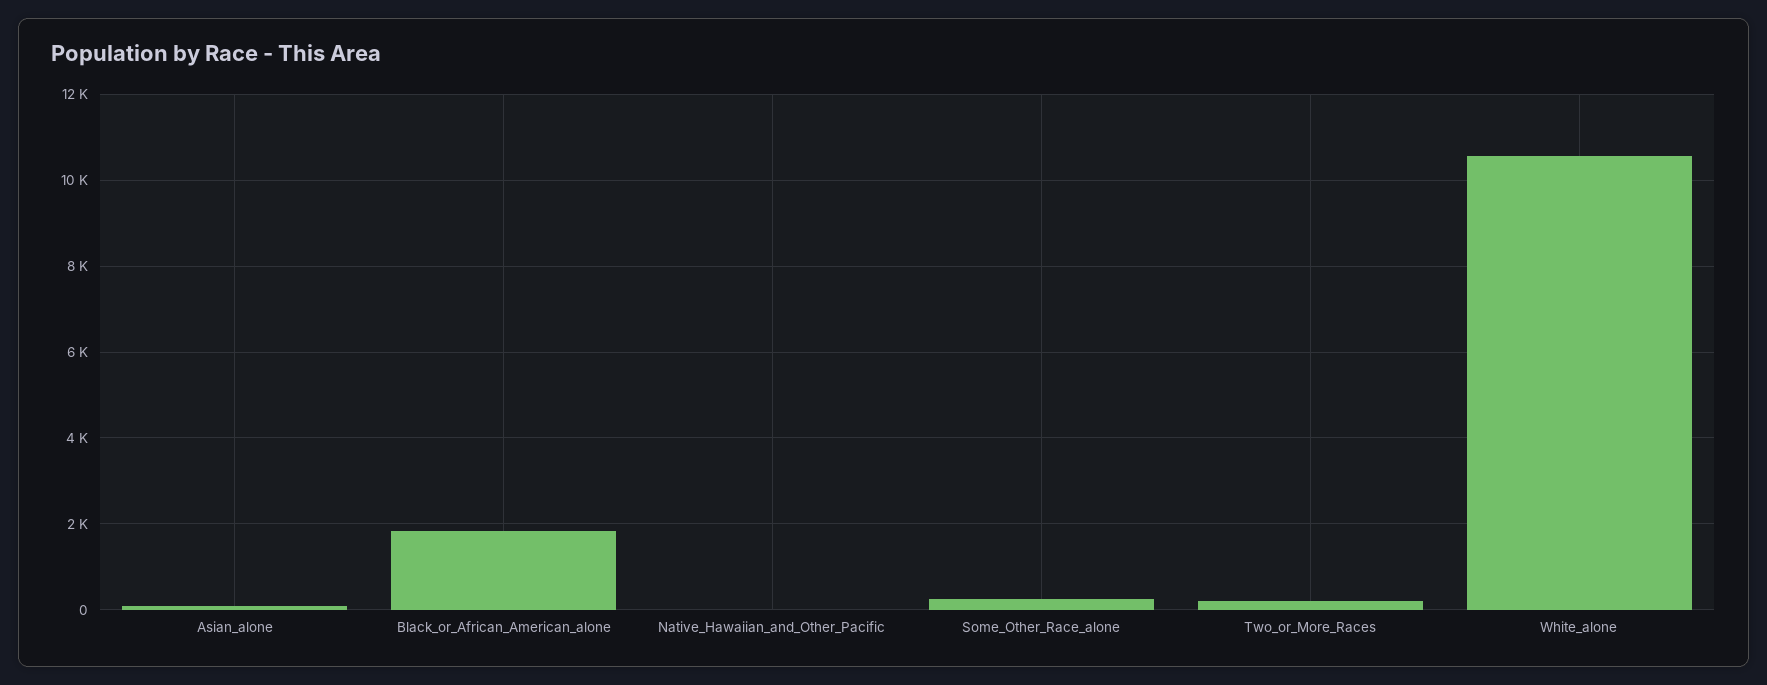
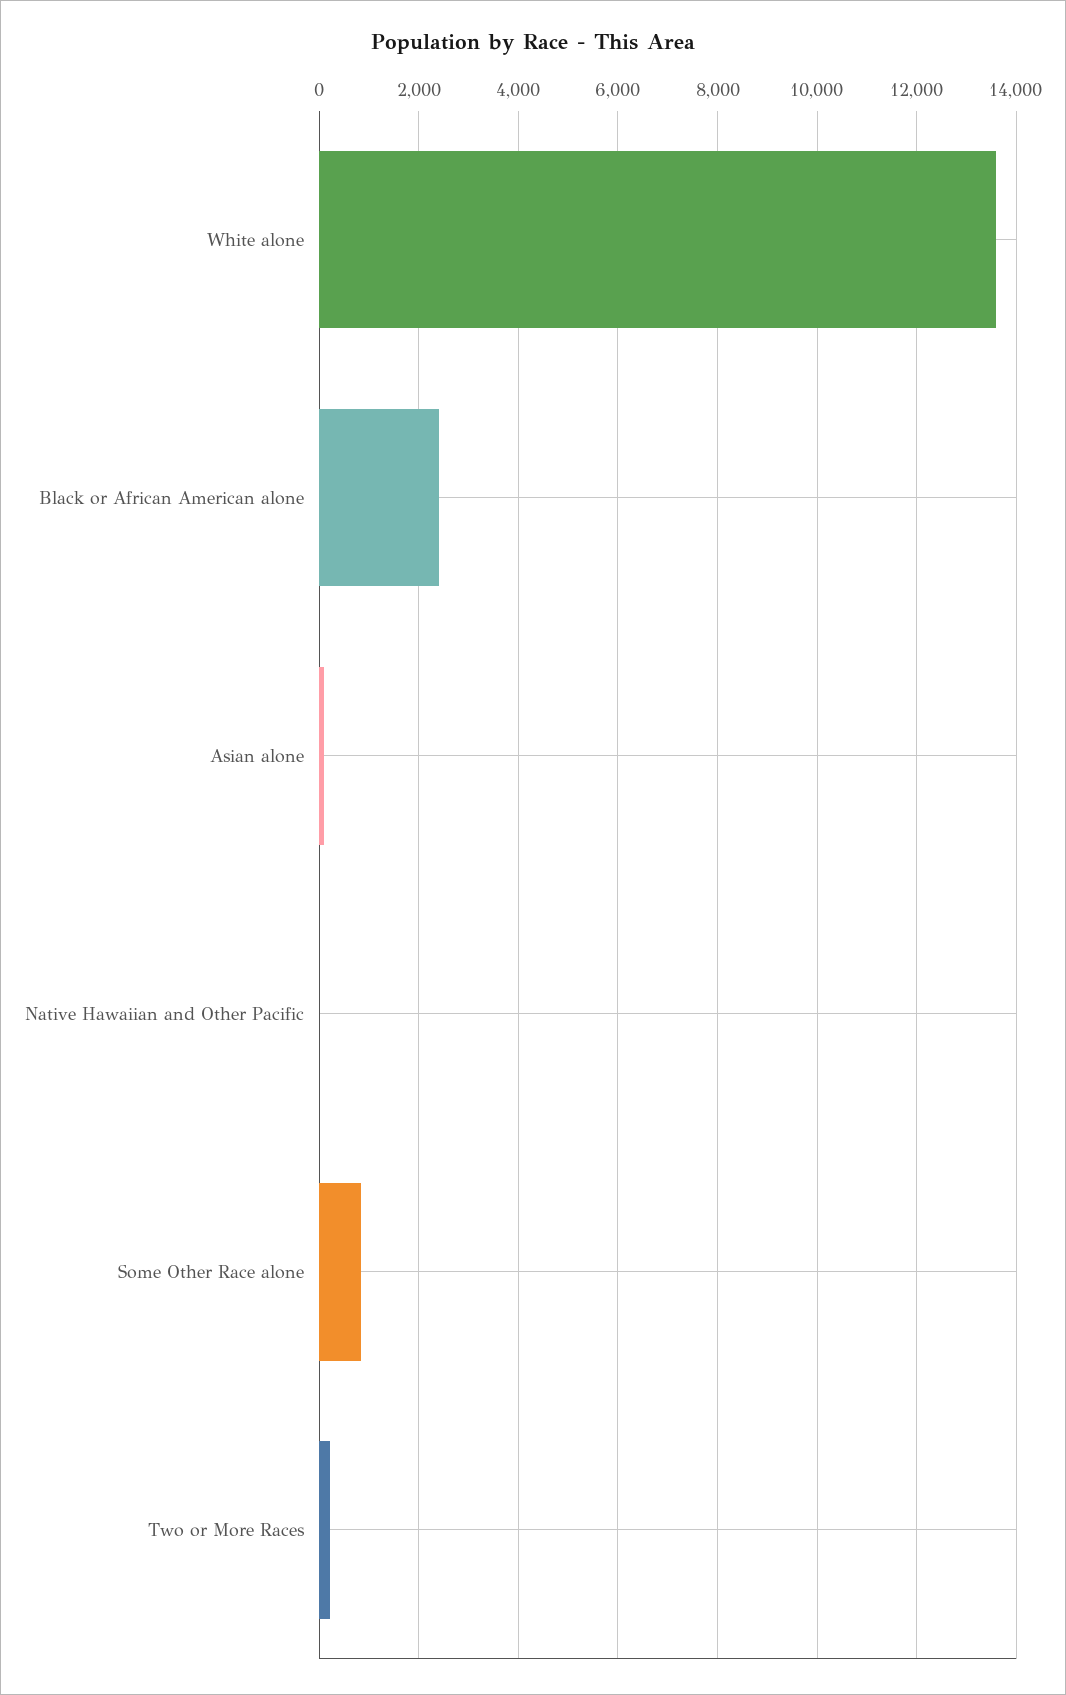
  {
    "Asian_alone": 0,
-   "Black_or_African_American_alone": 1800,
+   "Black_or_African_American_alone": 2400,
    "Native_Hawaiian_and_Other_Pacific": 0,
-   "Some_Other_Race_alone": 200,
+   "Some_Other_Race_alone": 800,
    "Two_or_More_Races": 200,
-   "White_alone": 10600
+   "White_alone": 13600
  }

